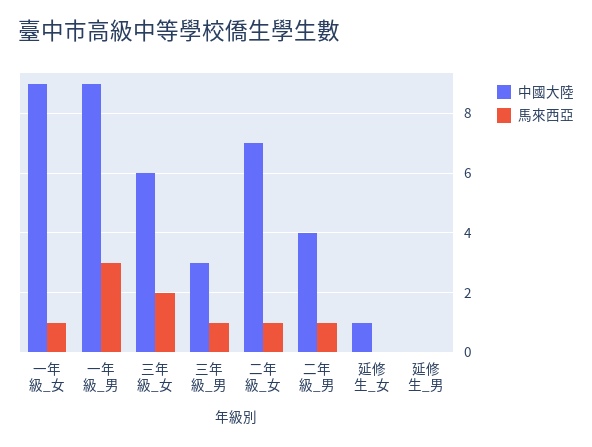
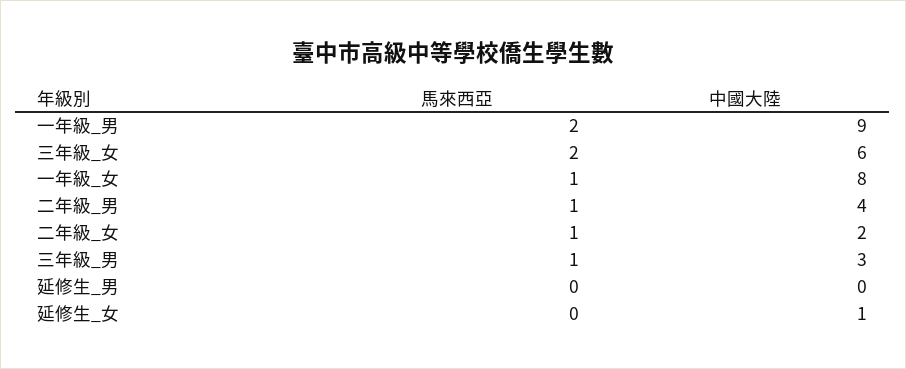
  {
    "中國大陸": {
-     "一年級_女": 9,
+     "一年級_女": 8,
      "一年級_男": 9,
      "三年級_女": 6,
      "三年級_男": 3,
-     "二年級_女": 7,
+     "二年級_女": 2,
      "二年級_男": 4,
      "延修生_女": 1,
      "延修生_男": 0
    },
    "馬來西亞": {
      "一年級_女": 1,
-     "一年級_男": 3,
+     "一年級_男": 2,
      "三年級_女": 2,
      "三年級_男": 1,
      "二年級_女": 1,
      "二年級_男": 1,
      "延修生_女": 0,
      "延修生_男": 0
    }
  }

